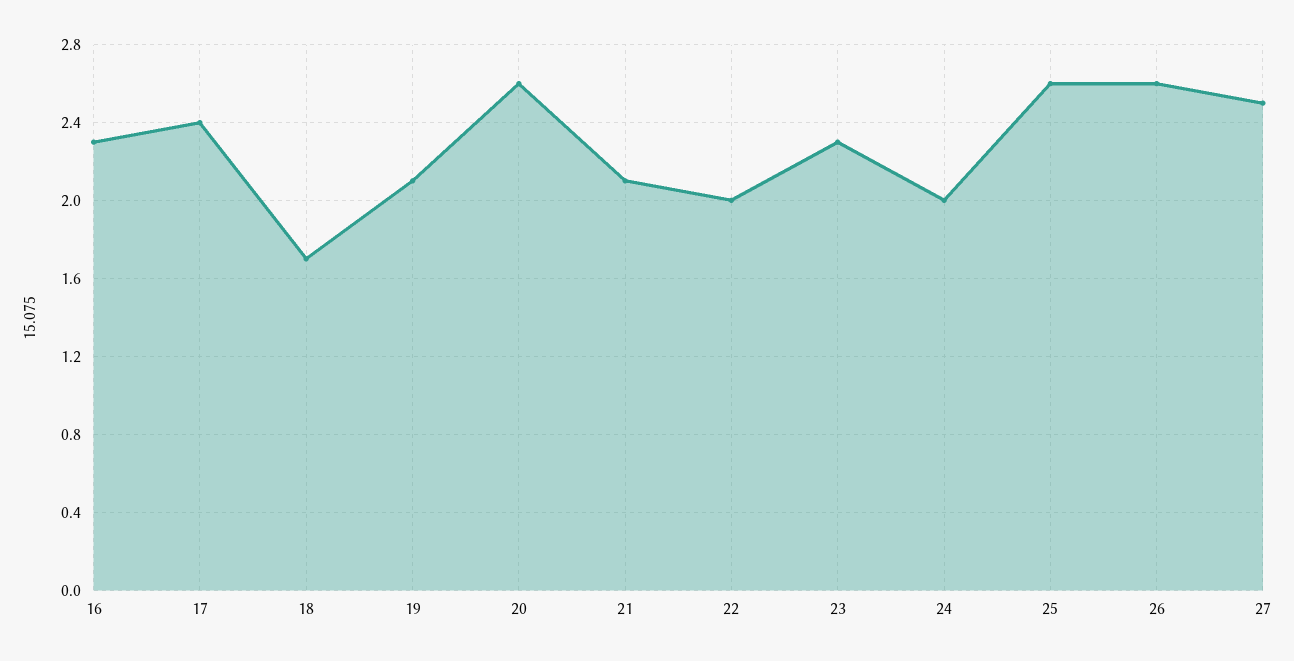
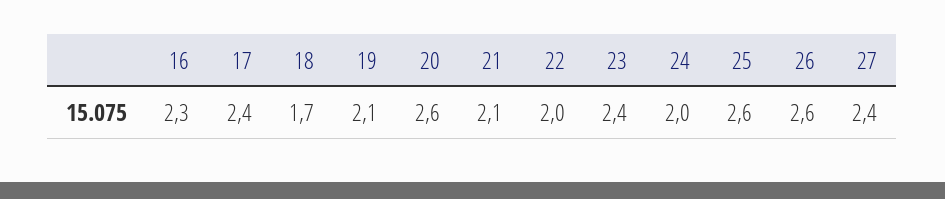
  {
    "16": 2.3,
    "17": 2.4,
    "18": 1.7,
    "19": 2.1,
    "20": 2.6,
    "21": 2.1,
    "22": 2,
-   "23": 2.3,
+   "23": 2.4,
    "24": 2,
    "25": 2.6,
    "26": 2.6,
-   "27": 2.5
+   "27": 2.4
  }

